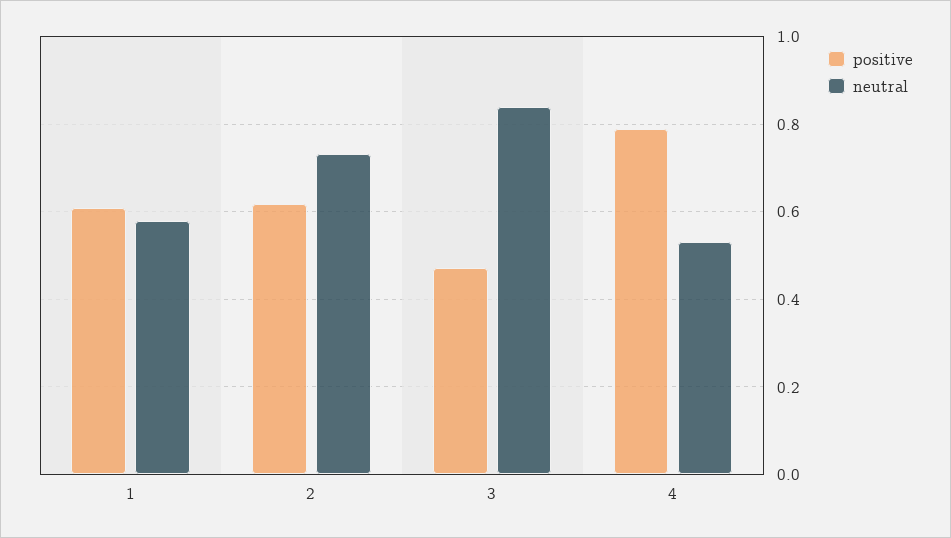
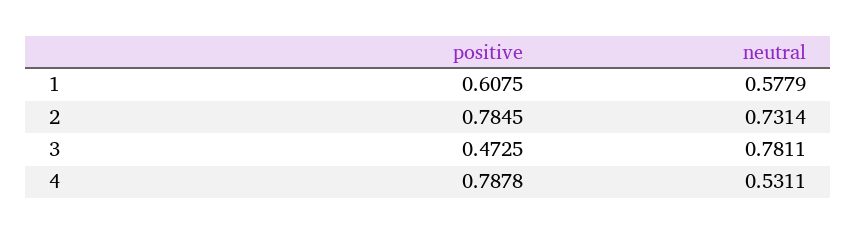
  {
    "positive": {
      "1": 0.6075,
-     "2": 0.62,
+     "2": 0.7845,
      "3": 0.4725,
      "4": 0.7878
    },
    "neutral": {
      "1": 0.5779,
      "2": 0.7314,
-     "3": 0.84,
+     "3": 0.7811,
      "4": 0.5311
    }
  }

